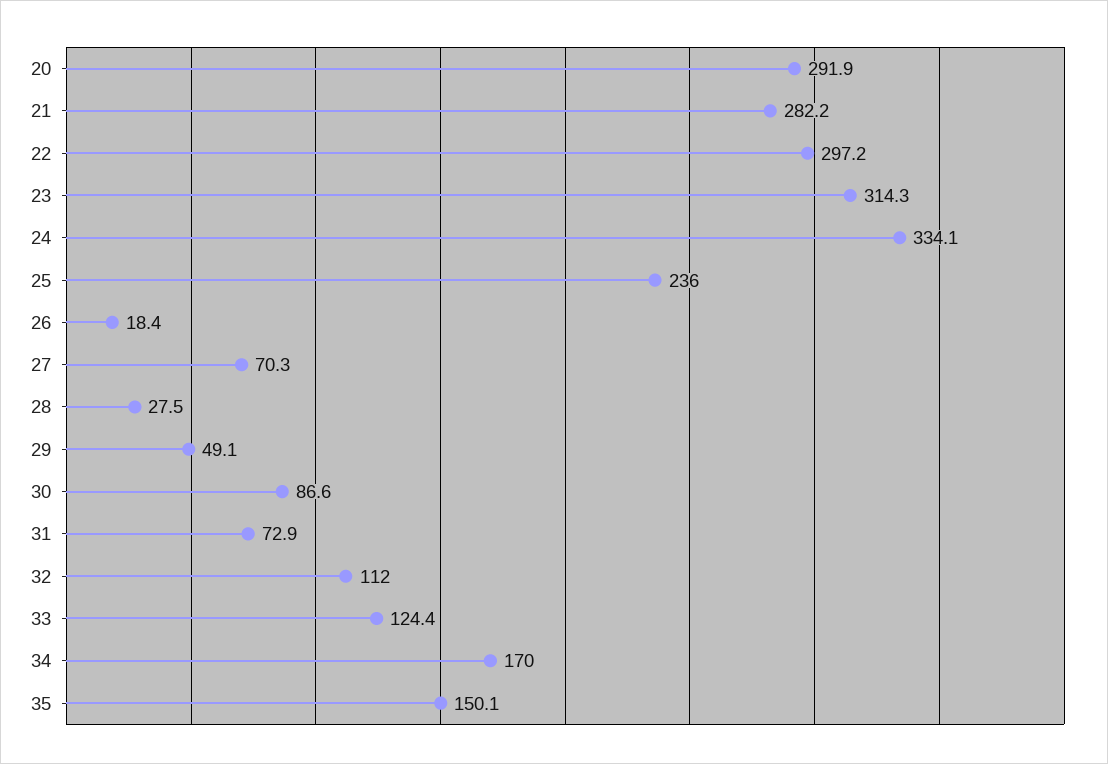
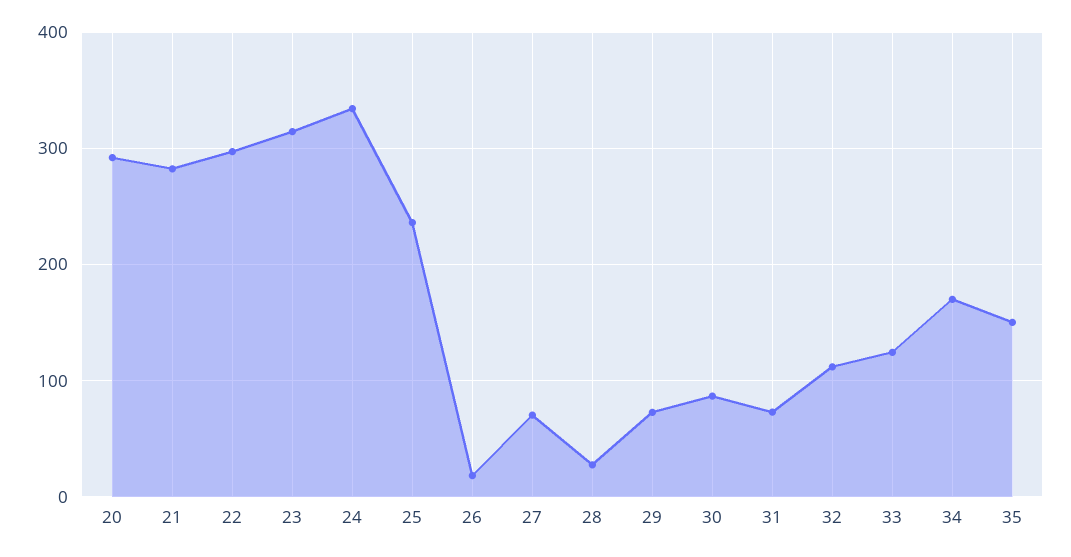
  {
    "20": 291.9,
    "21": 282.2,
    "22": 297.2,
    "23": 314.3,
    "24": 334.1,
    "25": 236,
    "26": 18.4,
    "27": 70.3,
    "28": 27.5,
-   "29": 49.1,
+   "29": 70,
    "30": 86.6,
    "31": 72.9,
    "32": 112,
    "33": 124.4,
    "34": 170,
    "35": 150.1
  }

